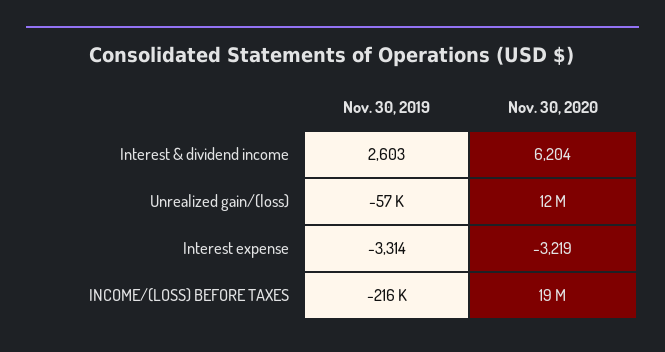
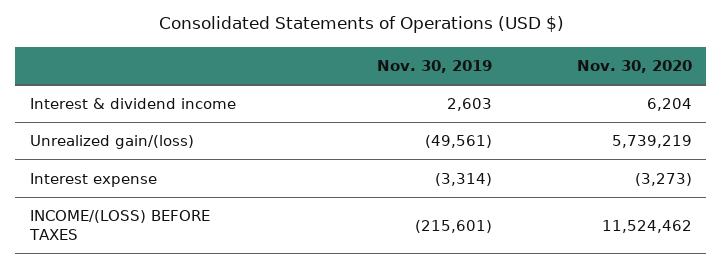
  {
    "Nov. 30, 2019": {
      "Interest & dividend income": 2603,
-     "Unrealized gain/(loss)": -57000,
+     "Unrealized gain/(loss)": -49561,
      "Interest expense": -3314,
      "INCOME/(LOSS) BEFORE TAXES": -215601
    },
    "Nov. 30, 2020": {
      "Interest & dividend income": 6204,
-     "Unrealized gain/(loss)": 12000000,
+     "Unrealized gain/(loss)": 5739219,
-     "Interest expense": -3219,
+     "Interest expense": -3273,
-     "INCOME/(LOSS) BEFORE TAXES": 19000000
+     "INCOME/(LOSS) BEFORE TAXES": 11524462
    }
  }

